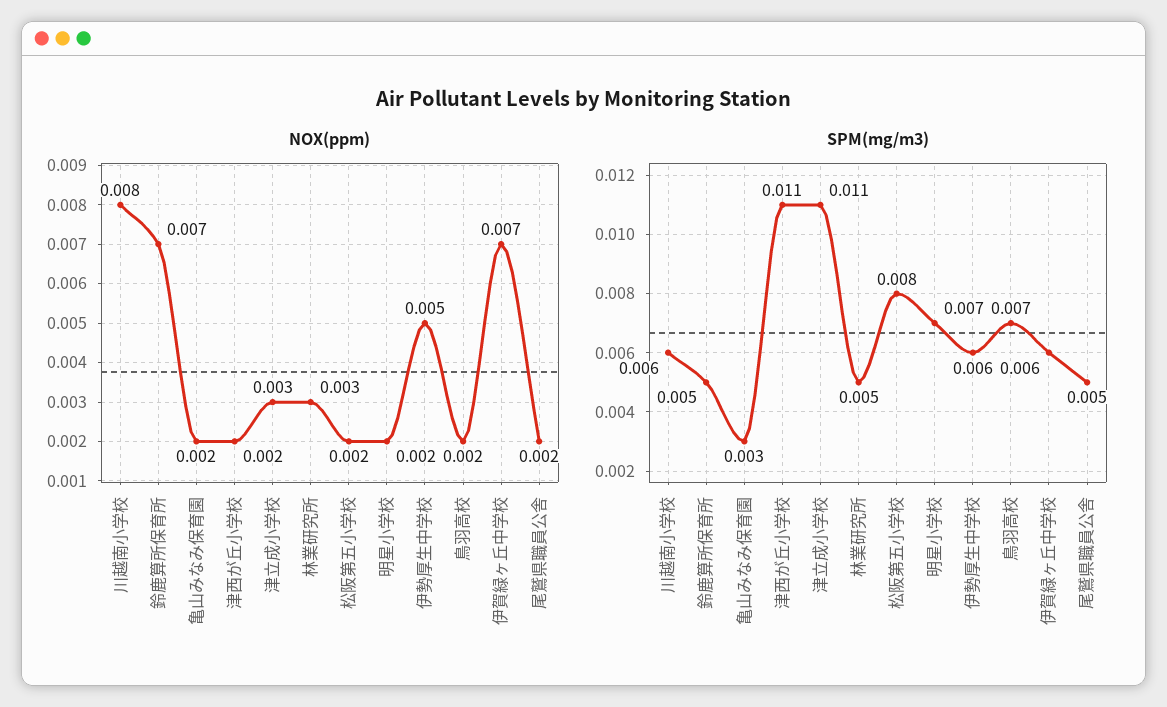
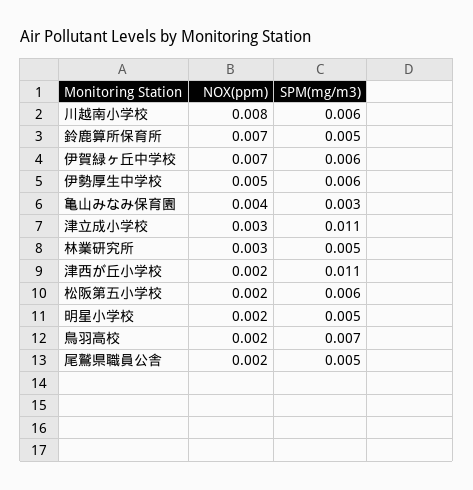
  {
    "NOX(ppm)": {
      "川越南小学校": 0.008,
      "鈴鹿算所保育所": 0.007,
-     "亀山みなみ保育園": 0.002,
+     "亀山みなみ保育園": 0.004,
      "津西が丘小学校": 0.002,
      "津立成小学校": 0.003,
      "林業研究所": 0.003,
      "松阪第五小学校": 0.002,
      "明星小学校": 0.002,
      "伊勢厚生中学校": 0.005,
      "鳥羽高校": 0.002,
      "伊賀緑ヶ丘中学校": 0.007,
      "尾鷲県職員公舎": 0.002
    },
    "SPM(mg/m3)": {
      "川越南小学校": 0.006,
      "鈴鹿算所保育所": 0.005,
      "亀山みなみ保育園": 0.003,
      "津西が丘小学校": 0.011,
      "津立成小学校": 0.011,
      "林業研究所": 0.005,
-     "松阪第五小学校": 0.008,
+     "松阪第五小学校": 0.006,
-     "明星小学校": 0.007,
+     "明星小学校": 0.005,
      "伊勢厚生中学校": 0.006,
      "鳥羽高校": 0.007,
      "伊賀緑ヶ丘中学校": 0.006,
      "尾鷲県職員公舎": 0.005
    }
  }

